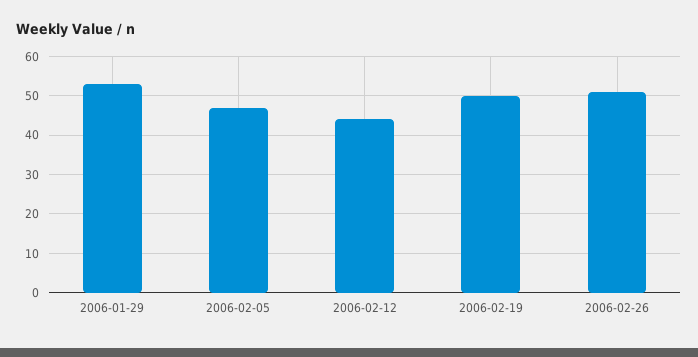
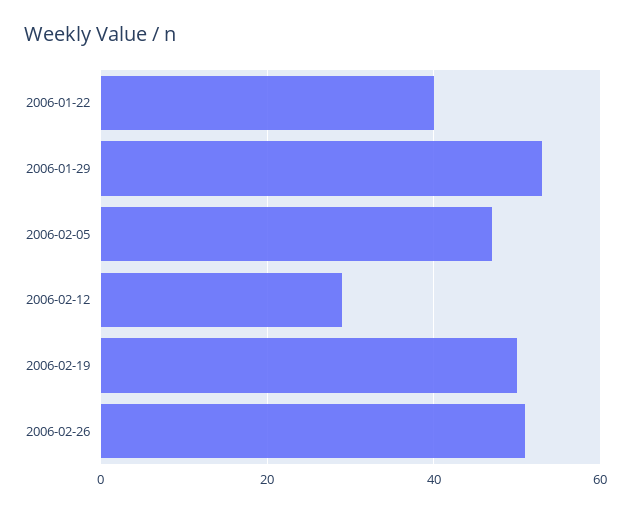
  {
    "2006-01-29": 55,
    "2006-02-05": 45,
-   "2006-02-12": 45,
+   "2006-02-12": 30,
    "2006-02-19": 50,
-   "2006-02-26": 50
+   "2006-02-26": 50,
+   "2006-01-22": 40
  }

